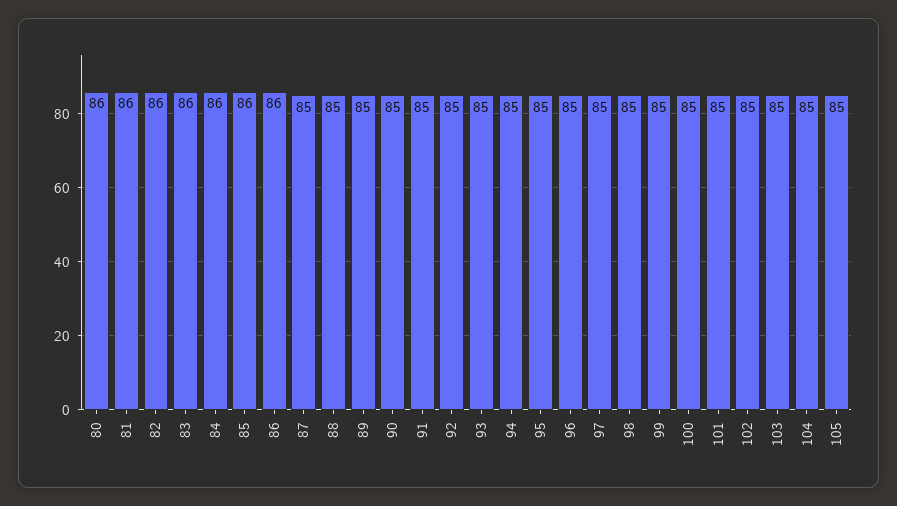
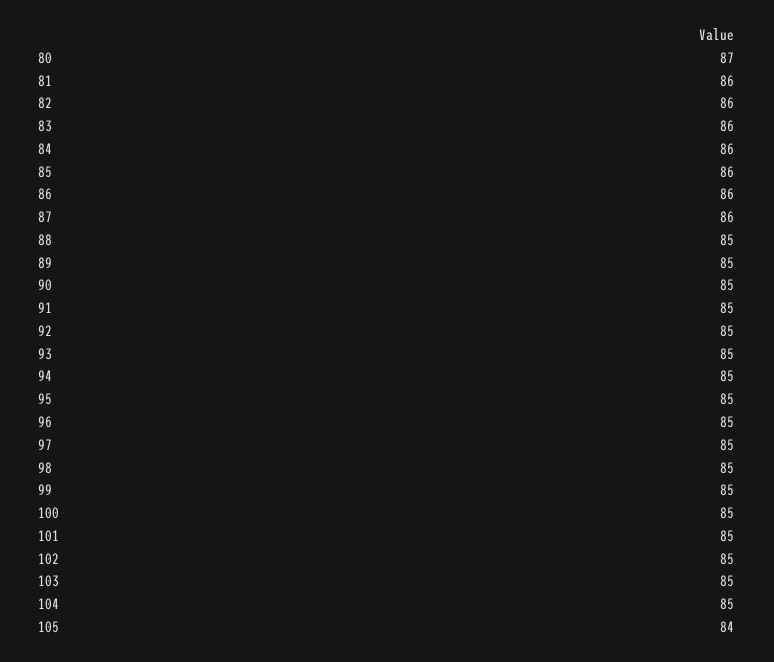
  {
-   "80": 86,
+   "80": 87,
    "81": 86,
    "82": 86,
    "83": 86,
    "84": 86,
    "85": 86,
    "86": 86,
-   "87": 85,
+   "87": 86,
    "88": 85,
    "89": 85,
    "90": 85,
    "91": 85,
    "92": 85,
    "93": 85,
    "94": 85,
    "95": 85,
    "96": 85,
    "97": 85,
    "98": 85,
    "99": 85,
    "100": 85,
    "101": 85,
    "102": 85,
    "103": 85,
    "104": 85,
-   "105": 85
+   "105": 84
  }

